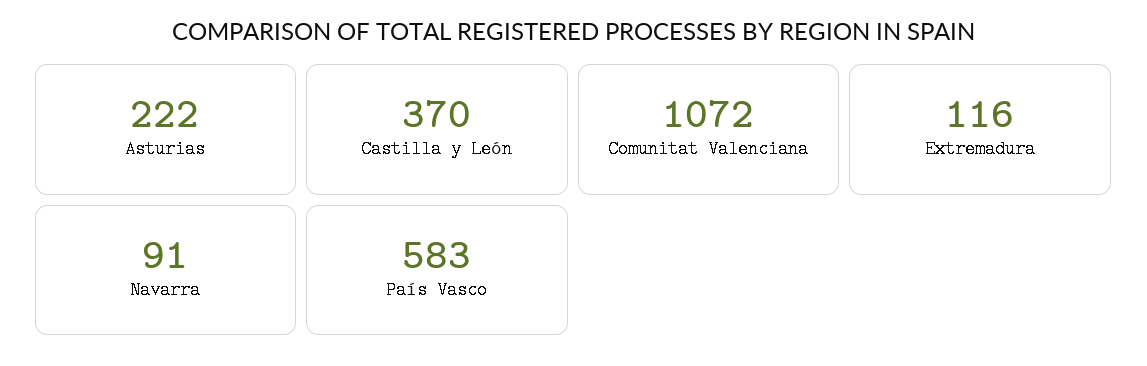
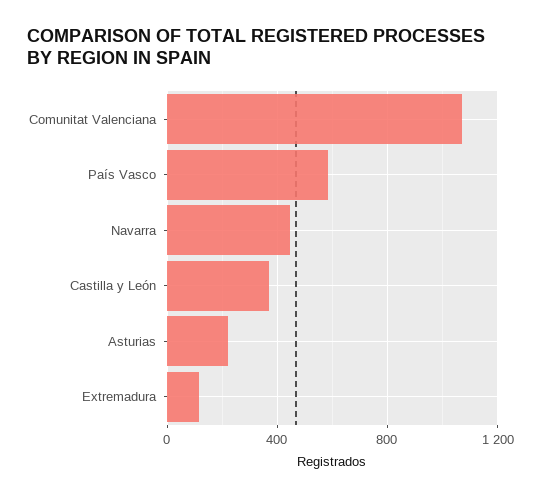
  {
    "Asturias": 222,
    "Castilla y León": 370,
    "Comunitat Valenciana": 1072,
    "Extremadura": 116,
-   "Navarra": 91,
+   "Navarra": 450,
    "País Vasco": 583
  }

